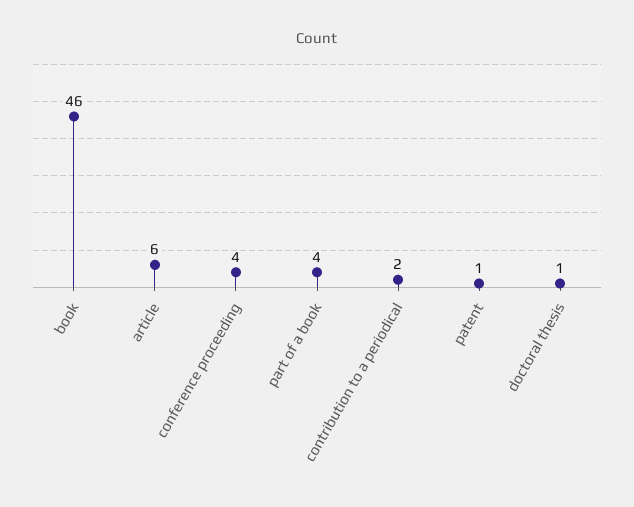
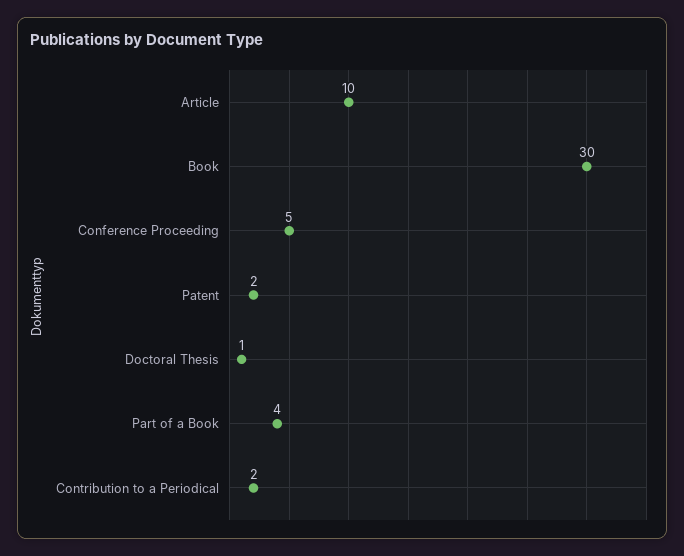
  {
-   "book": 46,
+   "book": 30,
-   "article": 6,
+   "article": 10,
-   "conference proceeding": 4,
+   "conference proceeding": 5,
    "part of a book": 4,
    "contribution to a periodical": 2,
-   "patent": 1,
+   "patent": 2,
    "doctoral thesis": 1
  }

